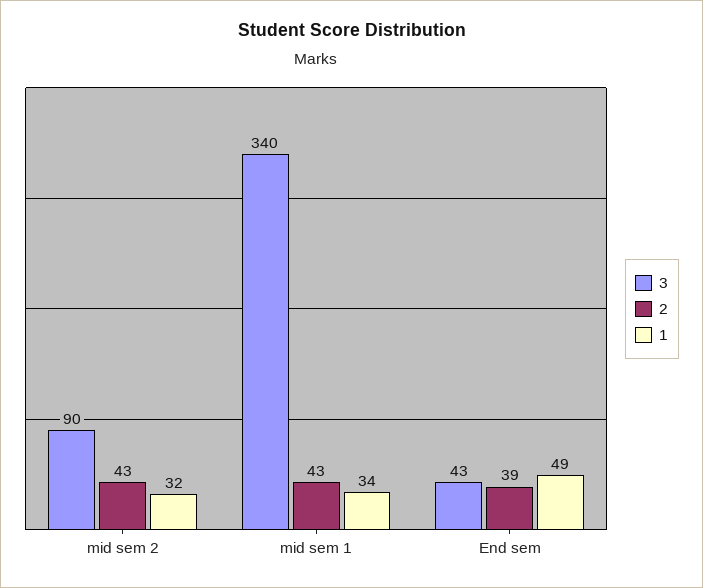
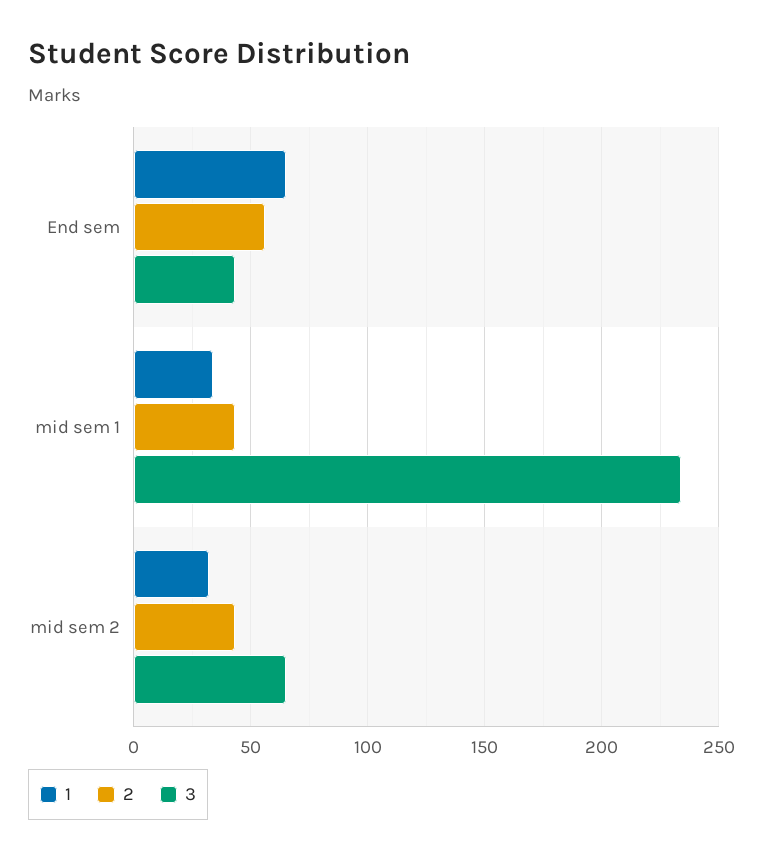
  {
    "3": {
-     "mid sem 2": 90,
+     "mid sem 2": 65,
-     "mid sem 1": 340,
+     "mid sem 1": 235,
      "End sem": 43
    },
    "2": {
      "mid sem 2": 43,
      "mid sem 1": 43,
-     "End sem": 39
+     "End sem": 55
    },
    "1": {
      "mid sem 2": 32,
      "mid sem 1": 34,
-     "End sem": 49
+     "End sem": 65
    }
  }

